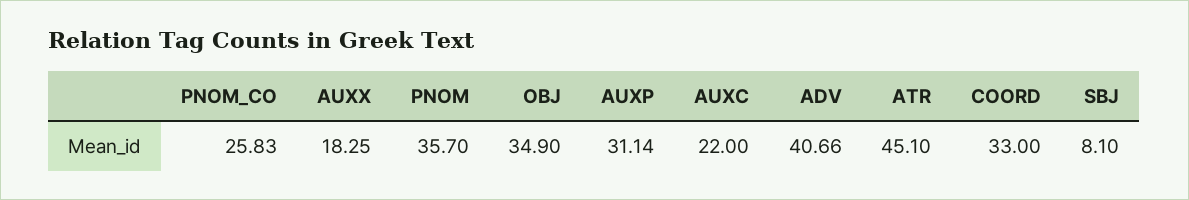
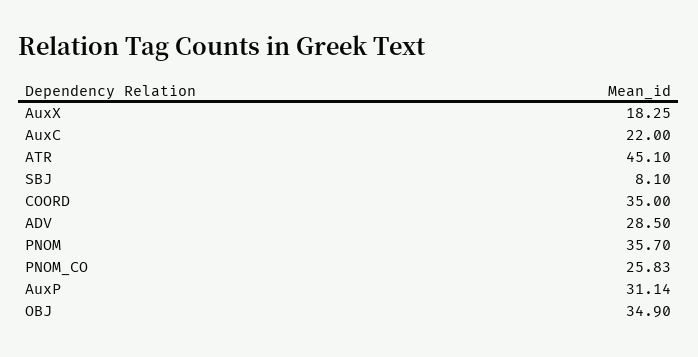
  {
    "PNOM_CO": 25.83,
    "AUXX": 18.25,
    "PNOM": 35.7,
    "OBJ": 34.9,
    "AUXP": 31.14,
    "AUXC": 22,
-   "ADV": 40.66,
+   "ADV": 28.5,
    "ATR": 45.1,
-   "COORD": 33,
+   "COORD": 35,
    "SBJ": 8.1
  }

